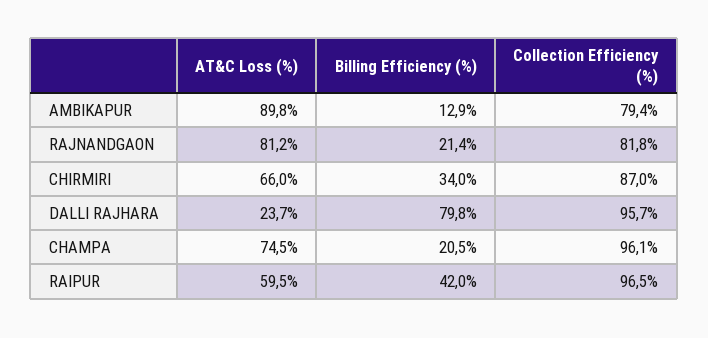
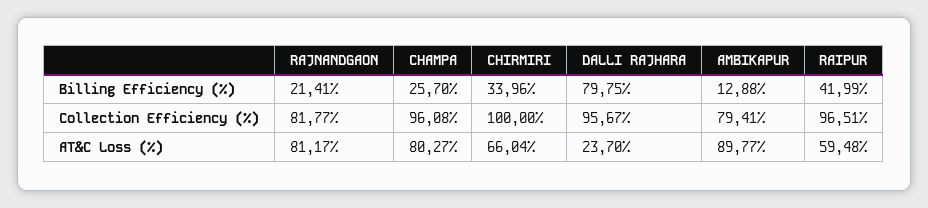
  {
    "AT&C Loss (%)": {
      "AMBIKAPUR": 89.77,
      "RAJNANDGAON": 81.17,
      "CHIRMIRI": 66.04,
      "DALLI RAJHARA": 23.7,
-     "CHAMPA": 74.5,
+     "CHAMPA": 80.27,
      "RAIPUR": 59.48
    },
    "Billing Efficiency (%)": {
      "AMBIKAPUR": 12.88,
      "RAJNANDGAON": 21.41,
      "CHIRMIRI": 33.96,
      "DALLI RAJHARA": 79.75,
-     "CHAMPA": 20.5,
+     "CHAMPA": 25.7,
      "RAIPUR": 41.99
    },
    "Collection Efficiency (%)": {
      "AMBIKAPUR": 79.41,
      "RAJNANDGAON": 81.77,
-     "CHIRMIRI": 87,
+     "CHIRMIRI": 100,
      "DALLI RAJHARA": 95.67,
      "CHAMPA": 96.08,
      "RAIPUR": 96.51
    }
  }

